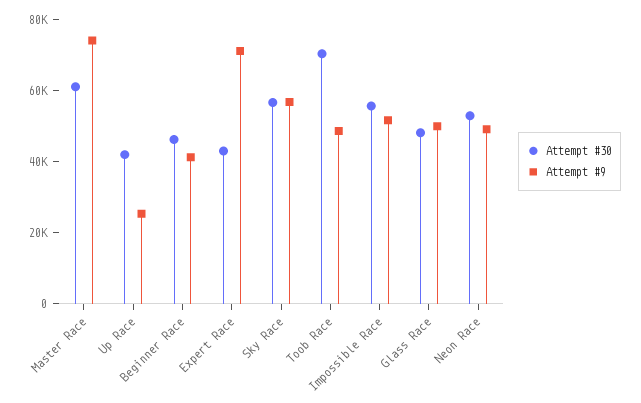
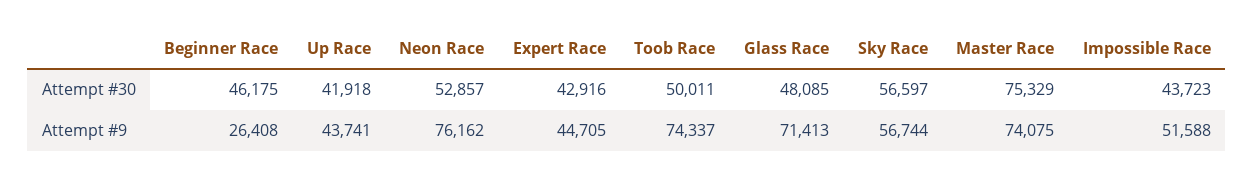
  {
    "Attempt #30": {
-     "Master Race": 60000,
+     "Master Race": 75329,
      "Up Race": 41918,
      "Beginner Race": 46175,
      "Expert Race": 42916,
      "Sky Race": 56597,
-     "Toob Race": 70000,
+     "Toob Race": 50011,
-     "Impossible Race": 55000,
+     "Impossible Race": 43723,
      "Glass Race": 48085,
      "Neon Race": 52857
    },
    "Attempt #9": {
      "Master Race": 74075,
-     "Up Race": 25000,
+     "Up Race": 43741,
-     "Beginner Race": 40000,
+     "Beginner Race": 26408,
-     "Expert Race": 70000,
+     "Expert Race": 44705,
      "Sky Race": 56744,
-     "Toob Race": 50000,
+     "Toob Race": 74337,
      "Impossible Race": 51588,
-     "Glass Race": 50000,
+     "Glass Race": 71413,
-     "Neon Race": 50000
+     "Neon Race": 76162
    }
  }

